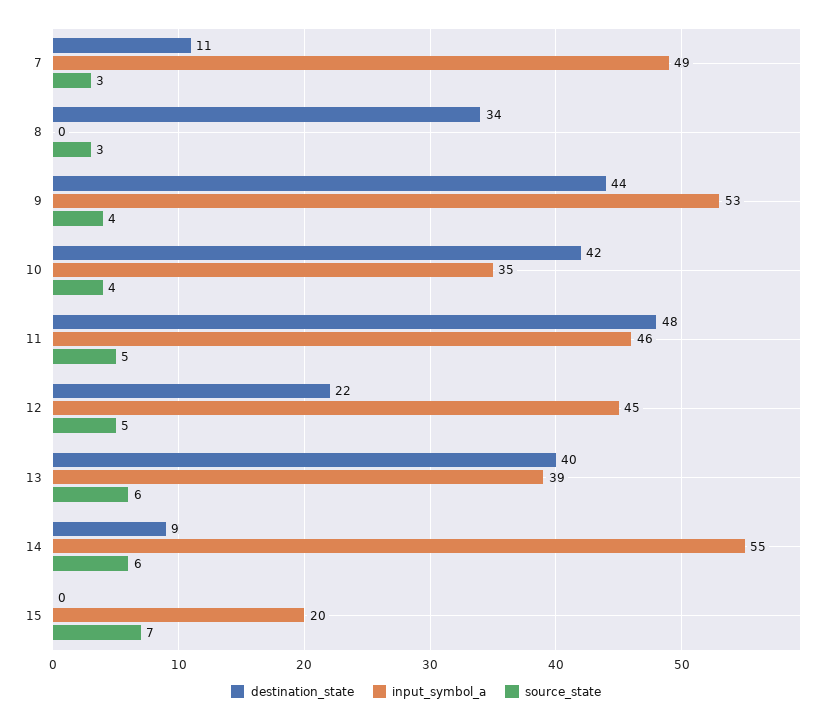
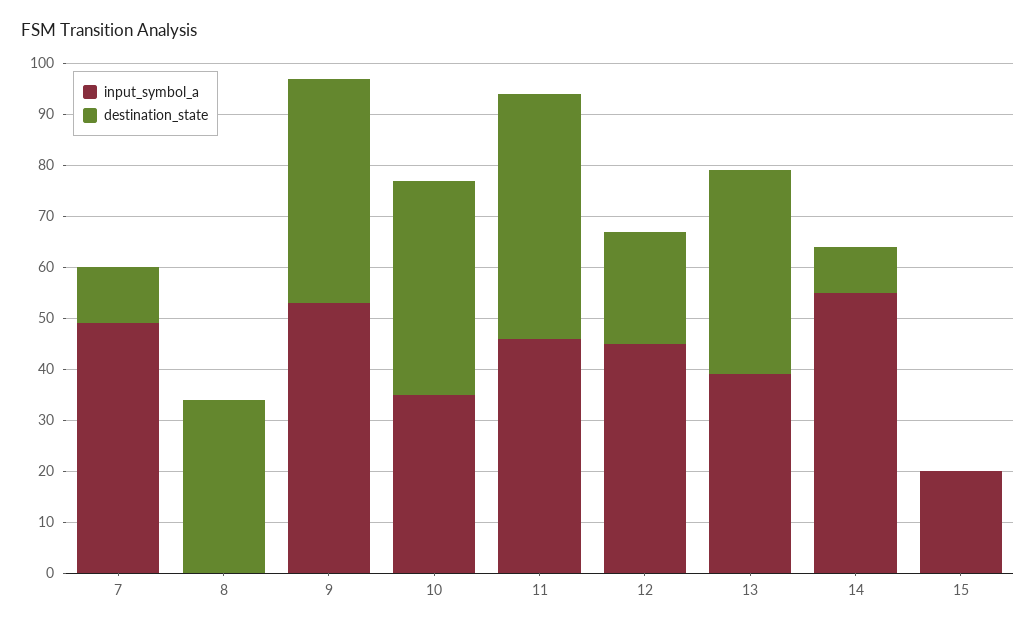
  {
    "destination_state": {
      "7": 11,
      "8": 34,
      "9": 44,
      "10": 42,
      "11": 48,
      "12": 22,
      "13": 40,
      "14": 9,
      "15": 0
    },
    "input_symbol_a": {
      "7": 49,
      "8": 0,
      "9": 53,
      "10": 35,
      "11": 46,
      "12": 45,
      "13": 39,
      "14": 55,
      "15": 20
-   },
+   }
-   "source_state": {
-     "7": 3,
-     "8": 3,
-     "9": 4,
-     "10": 4,
-     "11": 5,
-     "12": 5,
-     "13": 6,
-     "14": 6,
-     "15": 7
-   }
  }

